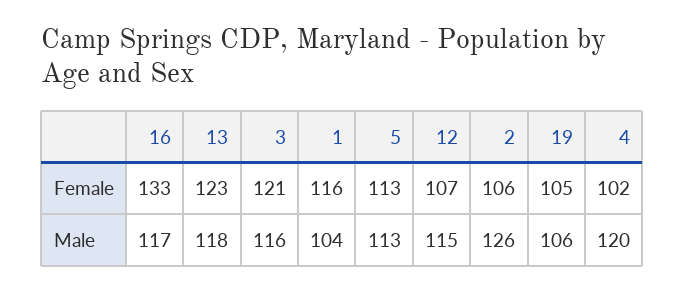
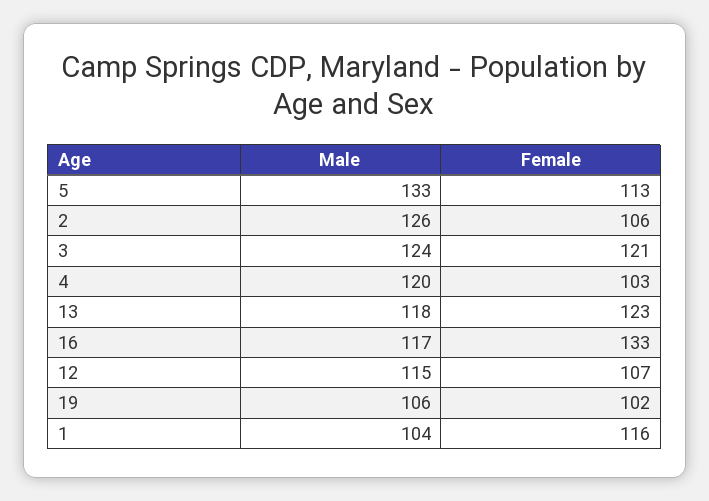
  {
    "16": {
      "Female": 133,
      "Male": 117
    },
    "13": {
      "Female": 123,
      "Male": 118
    },
    "3": {
      "Female": 121,
-     "Male": 116
+     "Male": 124
    },
    "1": {
      "Female": 116,
      "Male": 104
    },
    "5": {
      "Female": 113,
-     "Male": 113
+     "Male": 133
    },
    "12": {
      "Female": 107,
      "Male": 115
    },
    "2": {
      "Female": 106,
      "Male": 126
    },
    "19": {
-     "Female": 105,
+     "Female": 102,
      "Male": 106
    },
    "4": {
-     "Female": 102,
+     "Female": 103,
      "Male": 120
    }
  }

